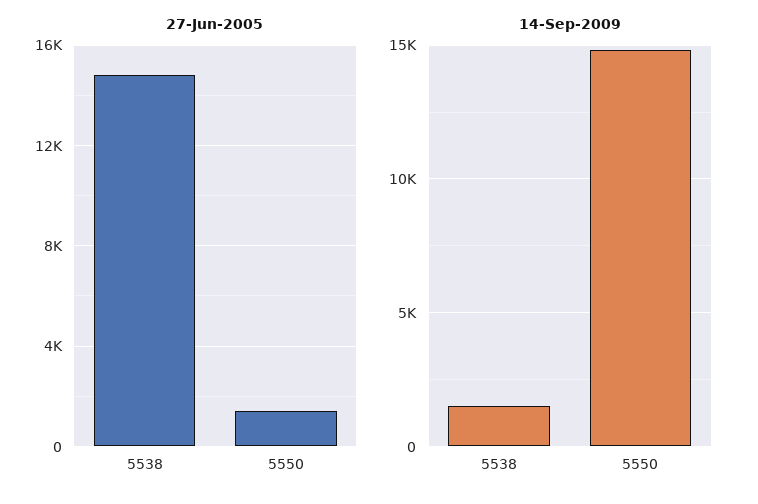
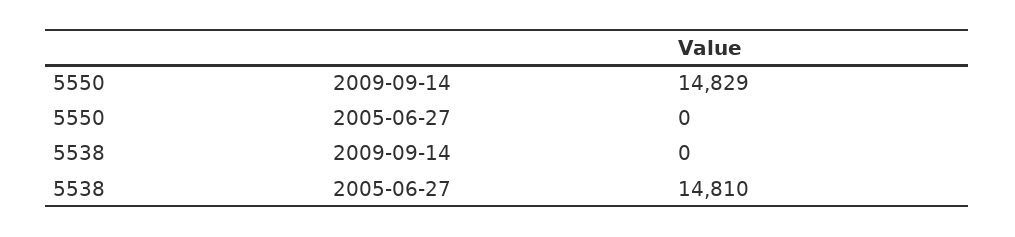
  {
    "27-Jun-2005": {
      "5538": 14810,
-     "5550": 1500
+     "5550": 0
    },
    "14-Sep-2009": {
-     "5538": 1500,
+     "5538": 0,
      "5550": 14829
    }
  }

